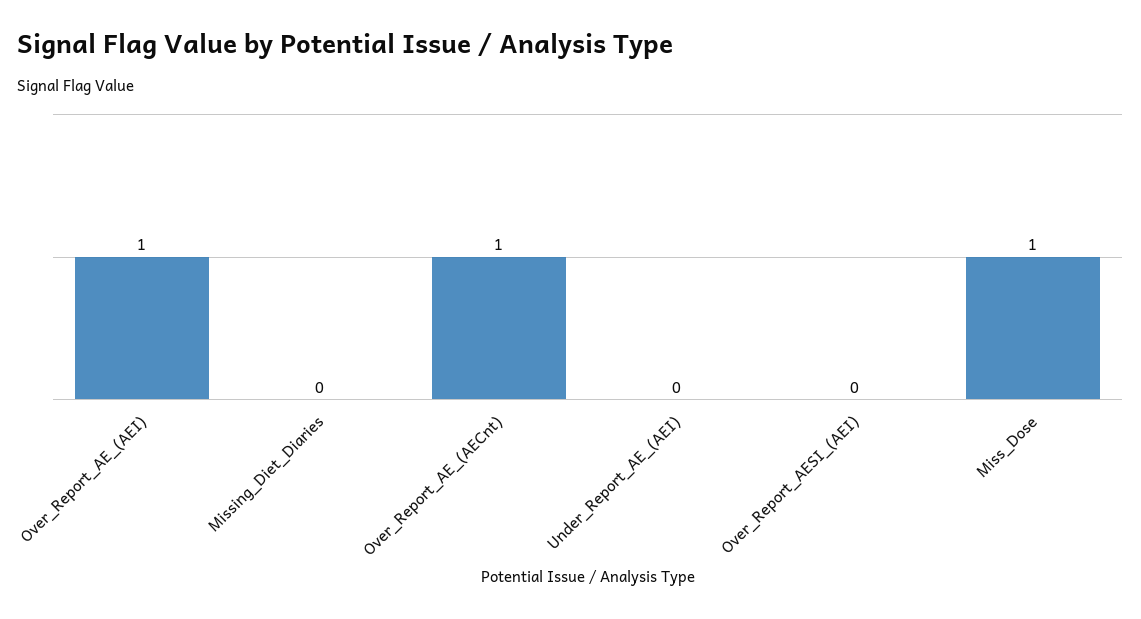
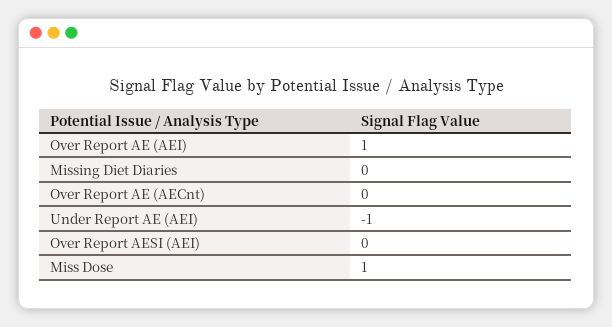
  {
    "Over_Report_AE_(AEI)": 1,
    "Missing_Diet_Diaries": 0,
-   "Over_Report_AE_(AECnt)": 1,
+   "Over_Report_AE_(AECnt)": 0,
-   "Under_Report_AE_(AEI)": 0,
+   "Under_Report_AE_(AEI)": -1,
    "Over_Report_AESI_(AEI)": 0,
    "Miss_Dose": 1
  }

